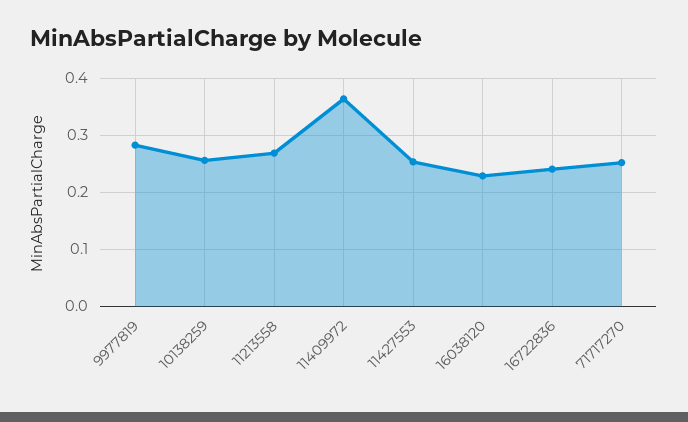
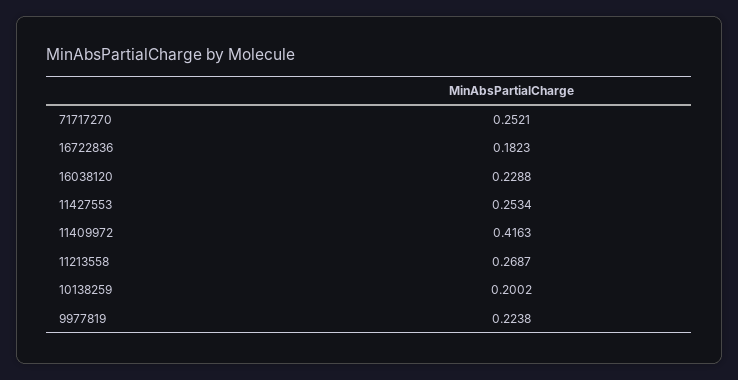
  {
-   "9977819": 0.28,
+   "9977819": 0.2238,
-   "10138259": 0.26,
+   "10138259": 0.2002,
    "11213558": 0.2687,
-   "11409972": 0.36,
+   "11409972": 0.4163,
    "11427553": 0.2534,
    "16038120": 0.2288,
-   "16722836": 0.24,
+   "16722836": 0.1823,
    "71717270": 0.2521
  }

